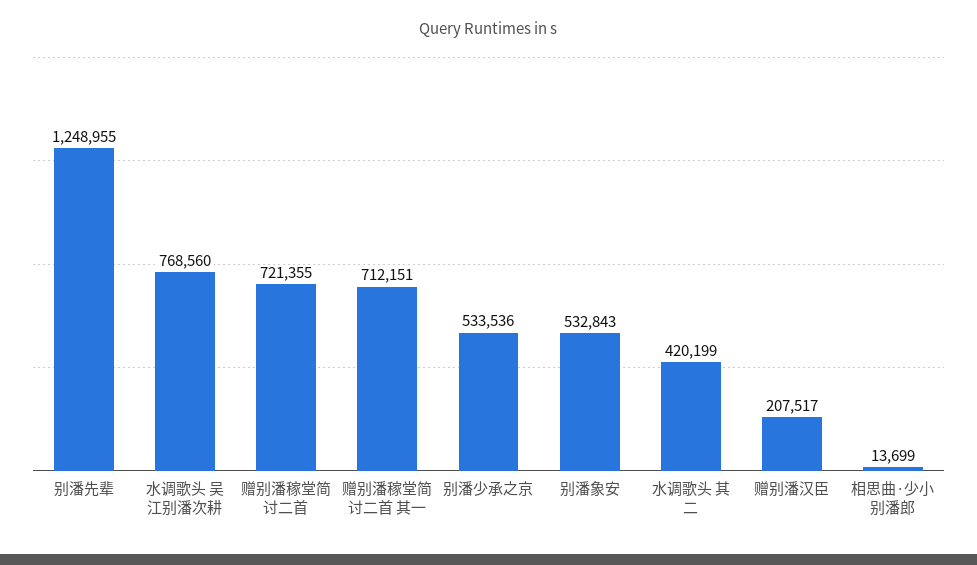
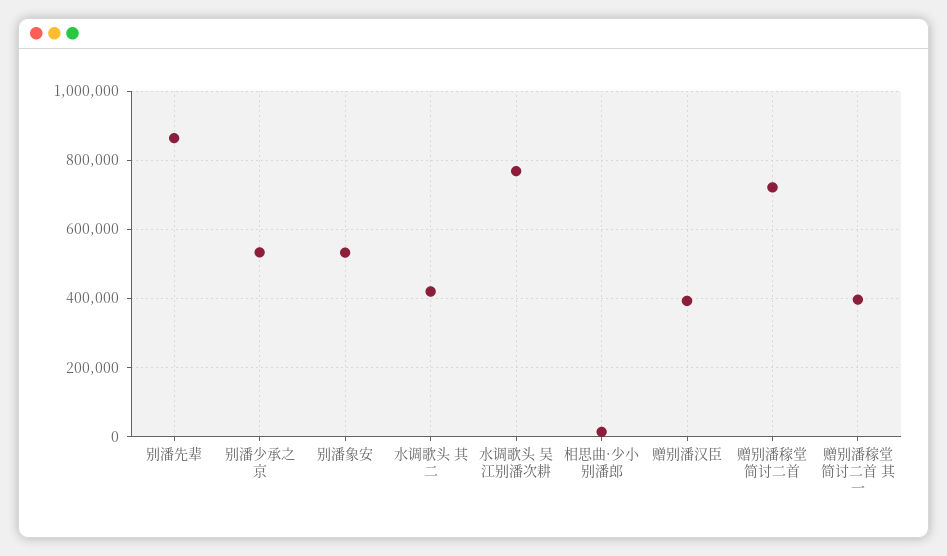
  {
-   "别潘先辈": 1248955,
+   "别潘先辈": 860000,
    "水调歌头 吴江别潘次耕": 768560,
    "赠别潘稼堂简讨二首": 721355,
-   "赠别潘稼堂简讨二首 其一": 712151,
+   "赠别潘稼堂简讨二首 其一": 400000,
    "别潘少承之京": 533536,
    "别潘象安": 532843,
    "水调歌头 其二": 420199,
-   "赠别潘汉臣": 207517,
+   "赠别潘汉臣": 400000,
    "相思曲·少小别潘郎": 13699
  }

